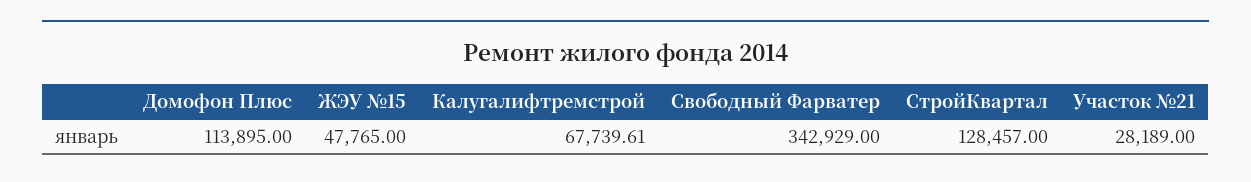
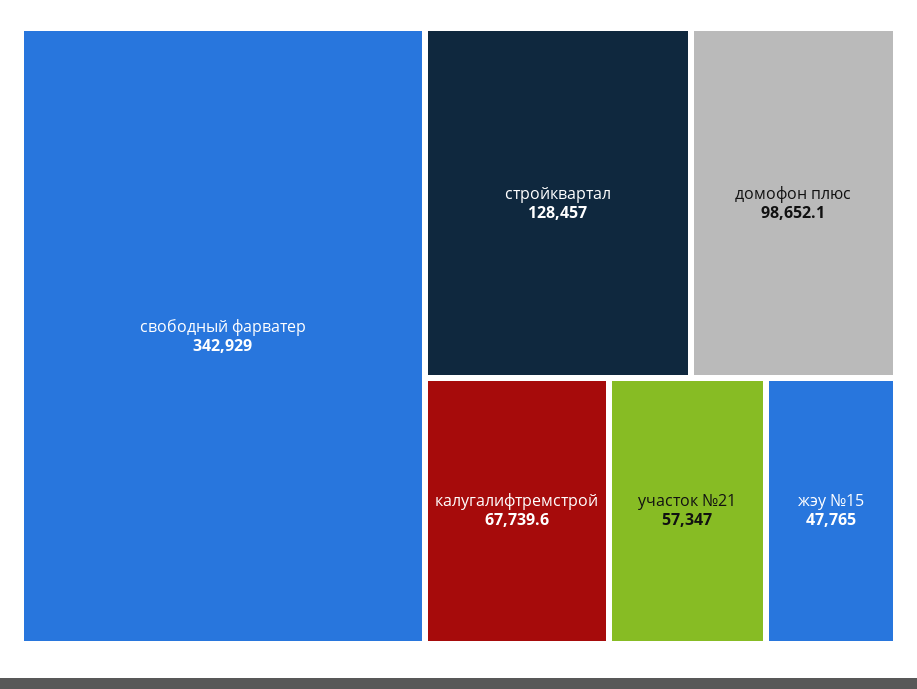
  {
-   "Домофон Плюс": 113895,
+   "Домофон Плюс": 98652.1,
    "ЖЭУ №15": 47765,
    "Калугалифтремстрой": 67739.61,
    "Свободный Фарватер": 342929,
    "СтройКвартал": 128457,
-   "Участок №21": 28189
+   "Участок №21": 57347
  }

